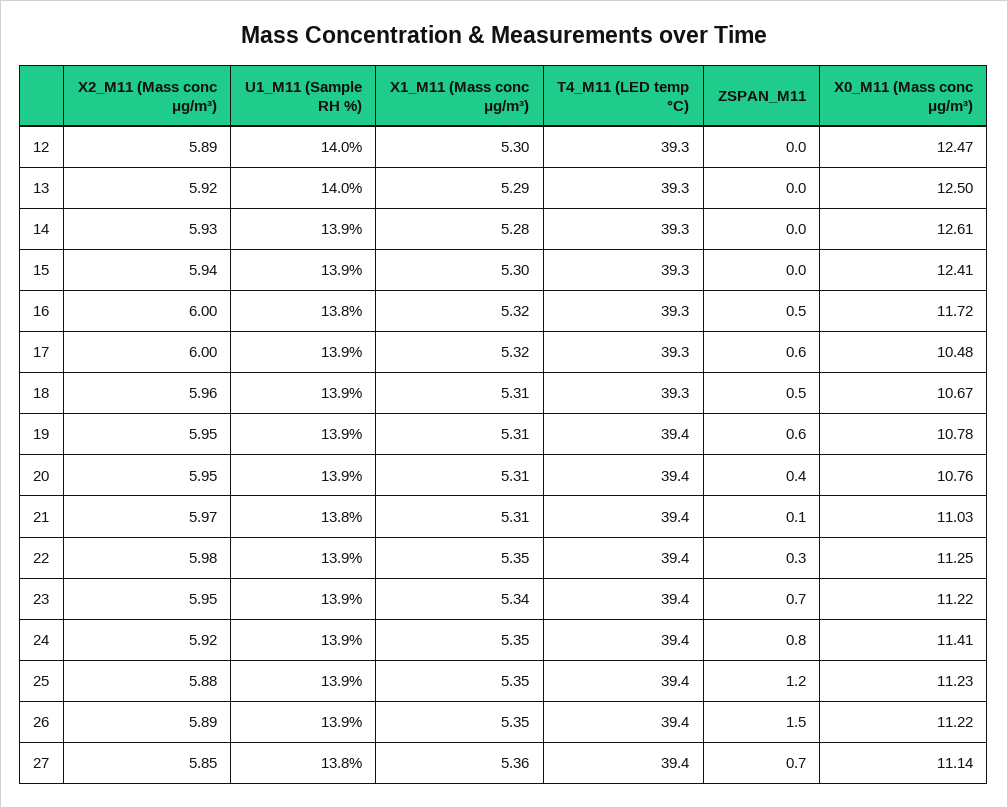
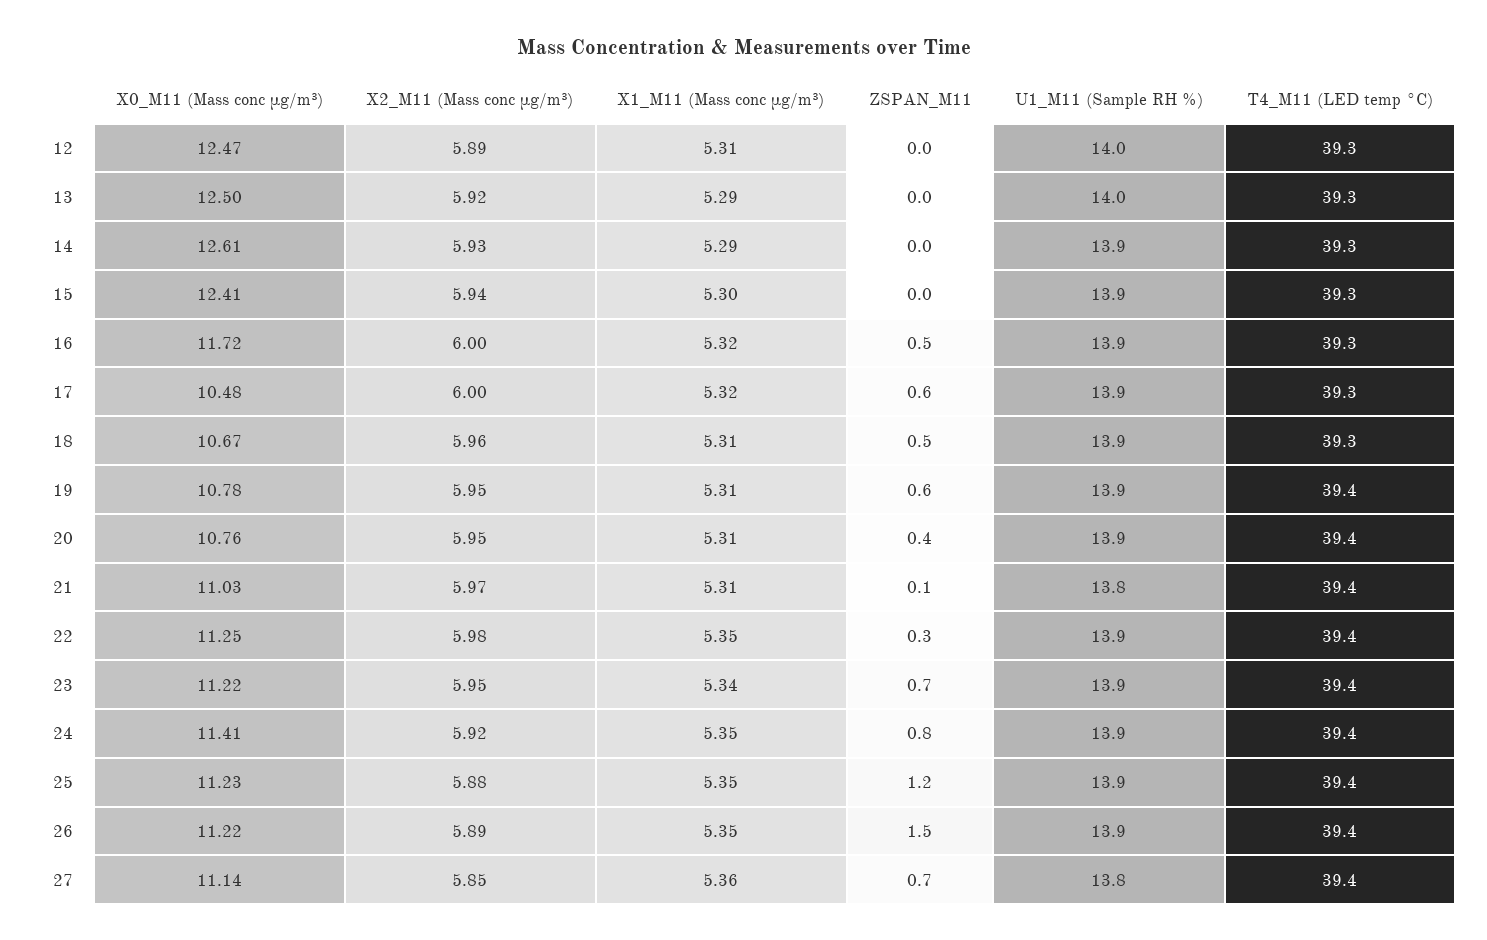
  {
    "X2_M11 (Mass conc μg/m³)": {
      "12": 5.89,
      "13": 5.92,
      "14": 5.93,
      "15": 5.94,
      "16": 6,
      "17": 6,
      "18": 5.96,
      "19": 5.95,
      "20": 5.95,
      "21": 5.97,
      "22": 5.98,
      "23": 5.95,
      "24": 5.92,
      "25": 5.88,
      "26": 5.89,
      "27": 5.85
    },
    "U1_M11 (Sample RH %)": {
      "12": 14,
      "13": 14,
      "14": 13.9,
      "15": 13.9,
-     "16": 13.8,
+     "16": 13.9,
      "17": 13.9,
      "18": 13.9,
      "19": 13.9,
      "20": 13.9,
      "21": 13.8,
      "22": 13.9,
      "23": 13.9,
      "24": 13.9,
      "25": 13.9,
      "26": 13.9,
      "27": 13.8
    },
    "X1_M11 (Mass conc μg/m³)": {
-     "12": 5.3,
+     "12": 5.31,
      "13": 5.29,
-     "14": 5.28,
+     "14": 5.29,
      "15": 5.3,
      "16": 5.32,
      "17": 5.32,
      "18": 5.31,
      "19": 5.31,
      "20": 5.31,
      "21": 5.31,
      "22": 5.35,
      "23": 5.34,
      "24": 5.35,
      "25": 5.35,
      "26": 5.35,
      "27": 5.36
    },
    "T4_M11 (LED temp °C)": {
      "12": 39.3,
      "13": 39.3,
      "14": 39.3,
      "15": 39.3,
      "16": 39.3,
      "17": 39.3,
      "18": 39.3,
      "19": 39.4,
      "20": 39.4,
      "21": 39.4,
      "22": 39.4,
      "23": 39.4,
      "24": 39.4,
      "25": 39.4,
      "26": 39.4,
      "27": 39.4
    },
    "ZSPAN_M11": {
      "12": 0,
      "13": 0,
      "14": 0,
      "15": 0,
      "16": 0.5,
      "17": 0.6,
      "18": 0.5,
      "19": 0.6,
      "20": 0.4,
      "21": 0.1,
      "22": 0.3,
      "23": 0.7,
      "24": 0.8,
      "25": 1.2,
      "26": 1.5,
      "27": 0.7
    },
    "X0_M11 (Mass conc μg/m³)": {
      "12": 12.47,
      "13": 12.5,
      "14": 12.61,
      "15": 12.41,
      "16": 11.72,
      "17": 10.48,
      "18": 10.67,
      "19": 10.78,
      "20": 10.76,
      "21": 11.03,
      "22": 11.25,
      "23": 11.22,
      "24": 11.41,
      "25": 11.23,
      "26": 11.22,
      "27": 11.14
    }
  }

